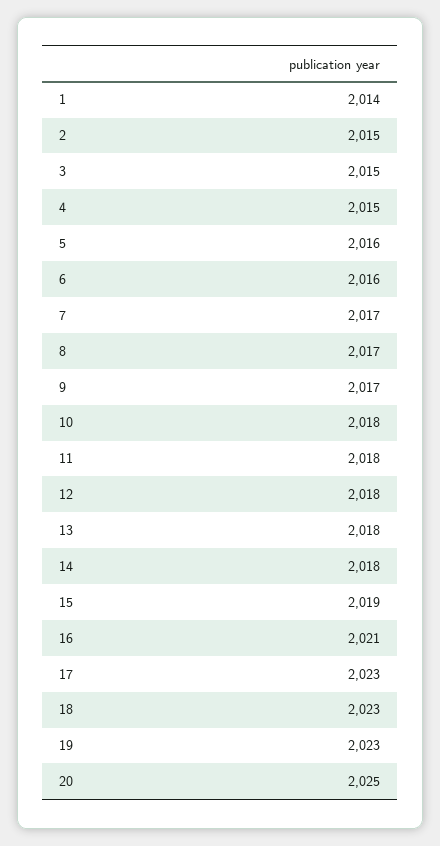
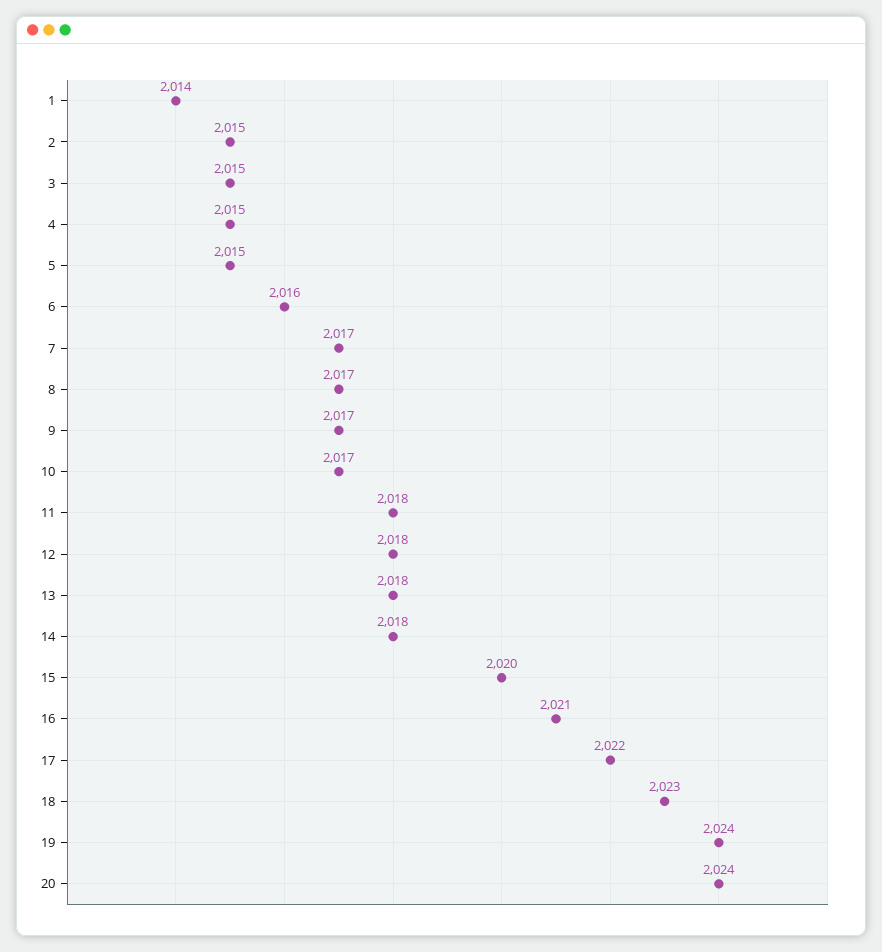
  {
    "1": 2014,
    "2": 2015,
    "3": 2015,
    "4": 2015,
-   "5": 2016,
+   "5": 2015,
    "6": 2016,
    "7": 2017,
    "8": 2017,
    "9": 2017,
-   "10": 2018,
+   "10": 2017,
    "11": 2018,
    "12": 2018,
    "13": 2018,
    "14": 2018,
-   "15": 2019,
+   "15": 2020,
    "16": 2021,
-   "17": 2023,
+   "17": 2022,
    "18": 2023,
-   "19": 2023,
+   "19": 2024,
-   "20": 2025
+   "20": 2024
  }

